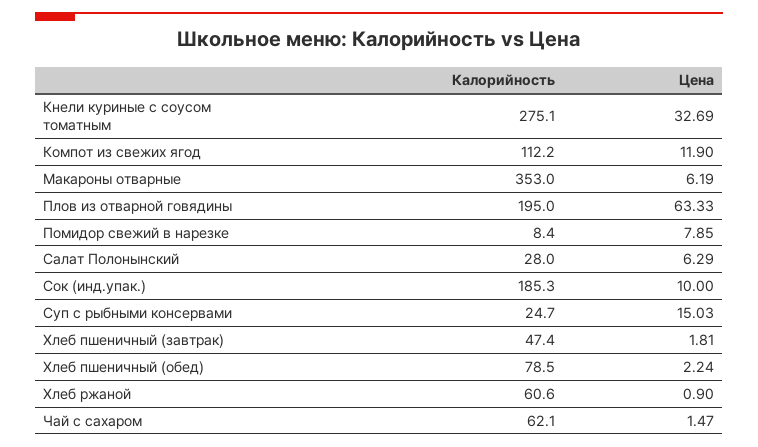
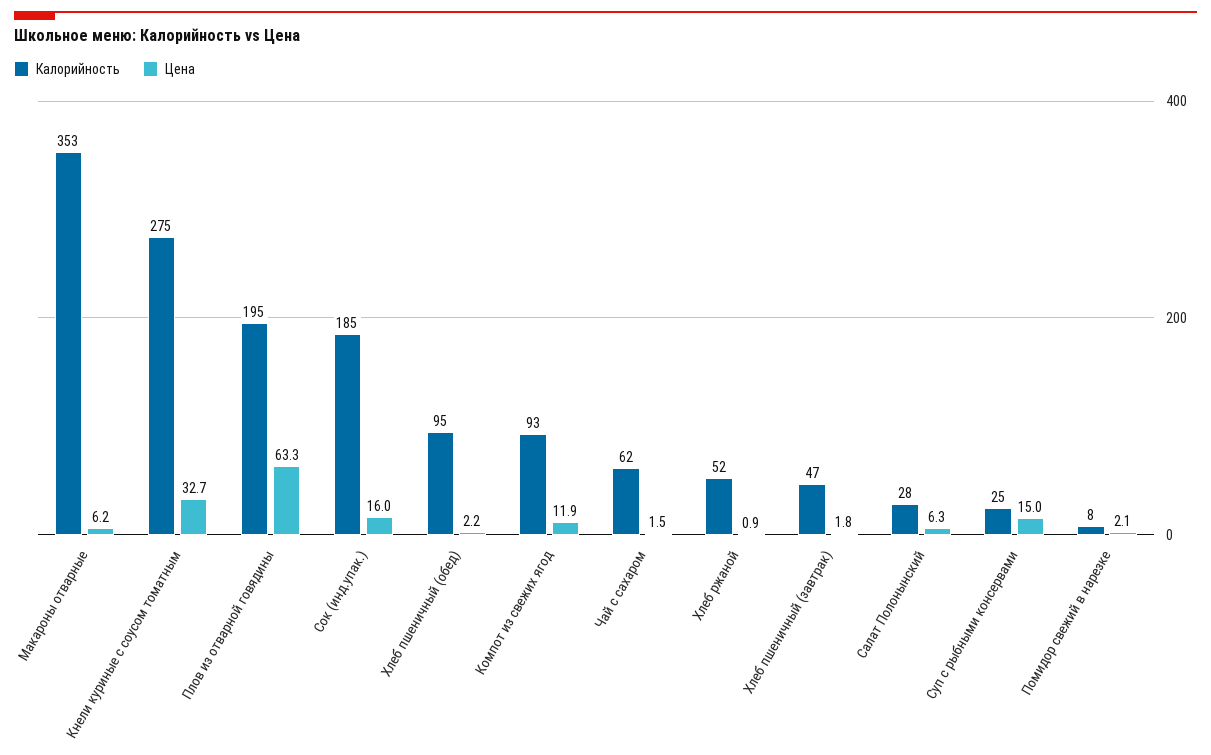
  {
    "Калорийность": {
      "Кнели куриные с соусом томатным": 275.1,
-     "Компот из свежих ягод": 112.2,
+     "Компот из свежих ягод": 93,
      "Макароны отварные": 353,
      "Плов из отварной говядины": 195,
      "Помидор свежий в нарезке": 8.4,
      "Салат Полонынский": 28,
      "Сок (инд.упак.)": 185.3,
      "Суп с рыбными консервами": 24.7,
      "Хлеб пшеничный (завтрак)": 47.4,
-     "Хлеб пшеничный (обед)": 78.5,
+     "Хлеб пшеничный (обед)": 95,
-     "Хлеб ржаной": 60.6,
+     "Хлеб ржаной": 52,
      "Чай с сахаром": 62.1
    },
    "Цена": {
      "Кнели куриные с соусом томатным": 32.69,
      "Компот из свежих ягод": 11.9,
      "Макароны отварные": 6.19,
      "Плов из отварной говядины": 63.33,
-     "Помидор свежий в нарезке": 7.85,
+     "Помидор свежий в нарезке": 2.1,
      "Салат Полонынский": 6.29,
-     "Сок (инд.упак.)": 10,
+     "Сок (инд.упак.)": 16,
      "Суп с рыбными консервами": 15.03,
      "Хлеб пшеничный (завтрак)": 1.81,
      "Хлеб пшеничный (обед)": 2.24,
      "Хлеб ржаной": 0.9,
      "Чай с сахаром": 1.47
    }
  }

